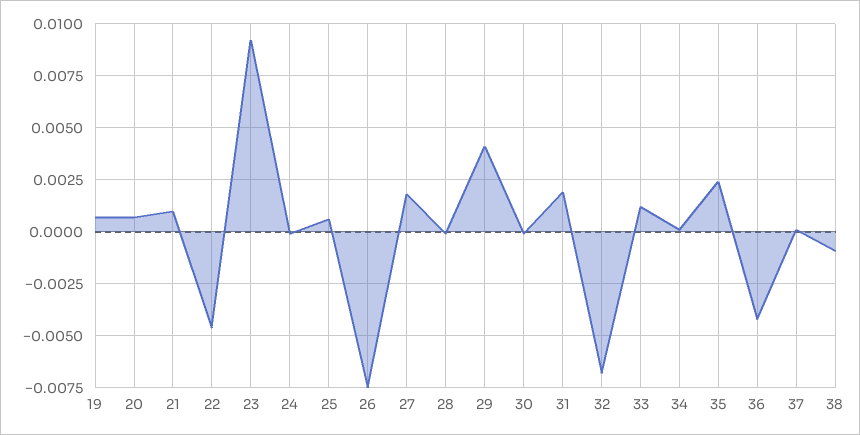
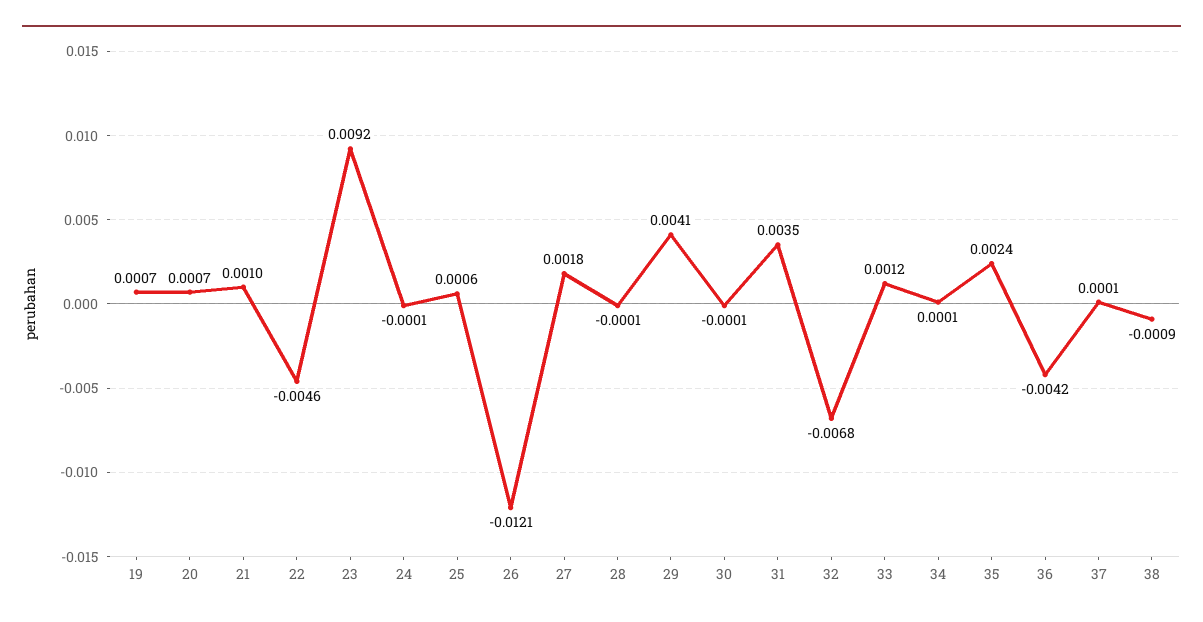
  {
    "19": 0.0007,
    "20": 0.0007,
    "21": 0.001,
    "22": -0.0046,
    "23": 0.0092,
    "24": -0.0001,
    "25": 0.0006,
-   "26": -0.0075,
+   "26": -0.0121,
    "27": 0.0018,
    "28": -0.0001,
    "29": 0.0041,
    "30": -0.0001,
-   "31": 0.002,
+   "31": 0.0035,
    "32": -0.0068,
    "33": 0.0012,
    "34": 0.0001,
    "35": 0.0024,
    "36": -0.0042,
    "37": 0.0001,
    "38": -0.0009
  }

